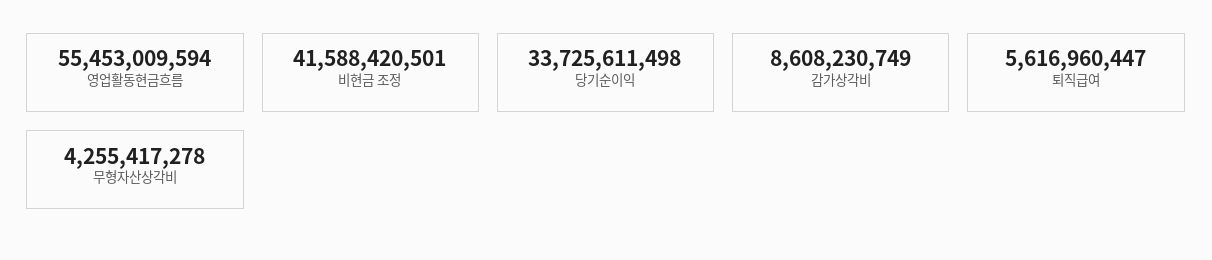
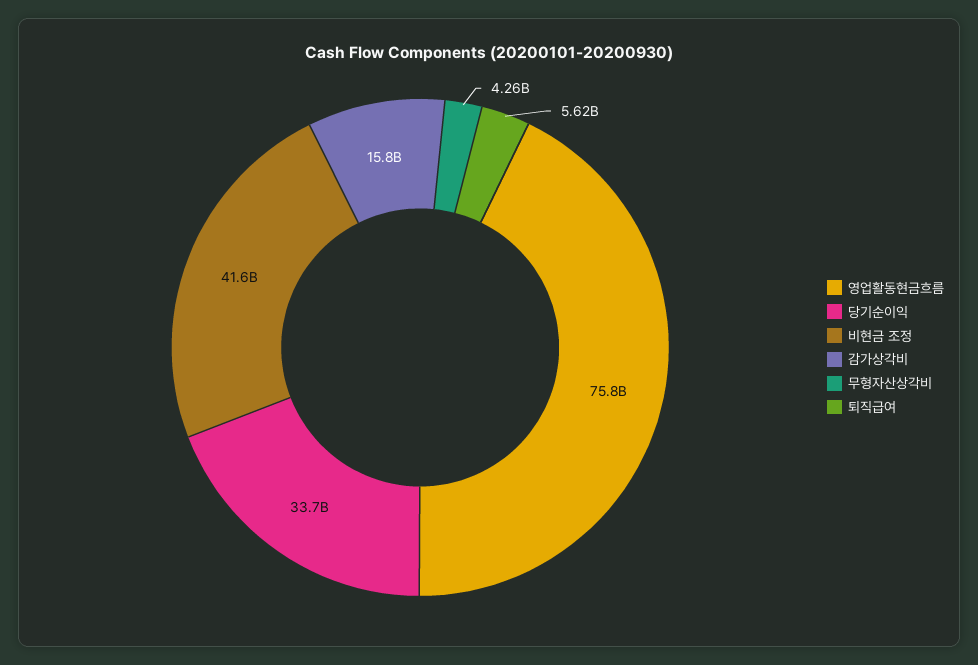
  {
-   "영업활동현금흐름": 55453009594,
+   "영업활동현금흐름": 75800000000,
    "비현금 조정": 41588420501,
    "당기순이익": 33725611498,
-   "감가상각비": 8608230749,
+   "감가상각비": 15800000000,
    "퇴직급여": 5616960447,
    "무형자산상각비": 4255417278
  }

